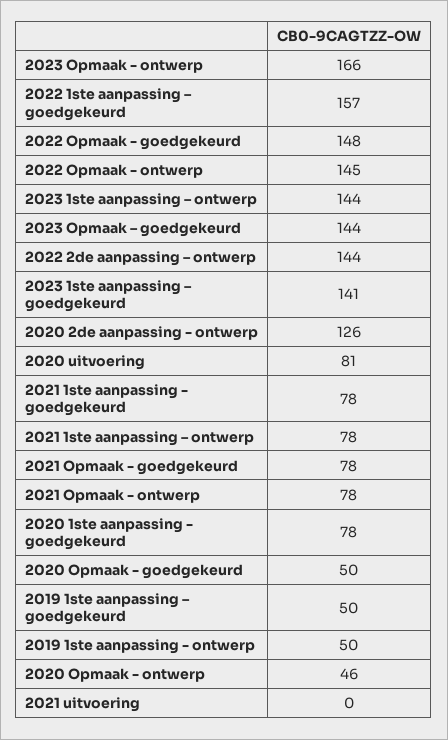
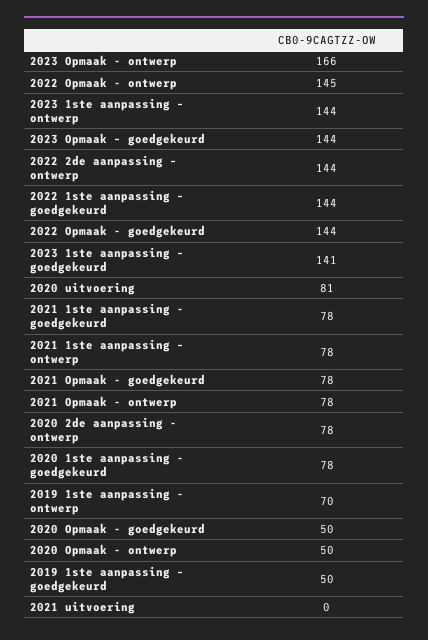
  {
    "2023 Opmaak - ontwerp": 166,
-   "2022 1ste aanpassing – goedgekeurd": 157,
+   "2022 1ste aanpassing – goedgekeurd": 144,
-   "2022 Opmaak - goedgekeurd": 148,
+   "2022 Opmaak - goedgekeurd": 144,
    "2022 Opmaak - ontwerp": 145,
    "2023 1ste aanpassing – ontwerp": 144,
    "2023 Opmaak – goedgekeurd": 144,
    "2022 2de aanpassing – ontwerp": 144,
    "2023 1ste aanpassing – goedgekeurd": 141,
-   "2020 2de aanpassing - ontwerp": 126,
+   "2020 2de aanpassing - ontwerp": 78,
    "2020 uitvoering": 81,
    "2021 1ste aanpassing - goedgekeurd": 78,
    "2021 1ste aanpassing – ontwerp": 78,
    "2021 Opmaak - goedgekeurd": 78,
    "2021 Opmaak - ontwerp": 78,
    "2020 1ste aanpassing - goedgekeurd": 78,
    "2020 Opmaak - goedgekeurd": 50,
    "2019 1ste aanpassing – goedgekeurd": 50,
-   "2019 1ste aanpassing - ontwerp": 50,
+   "2019 1ste aanpassing - ontwerp": 70,
-   "2020 Opmaak - ontwerp": 46,
+   "2020 Opmaak - ontwerp": 50,
    "2021 uitvoering": 0
  }

